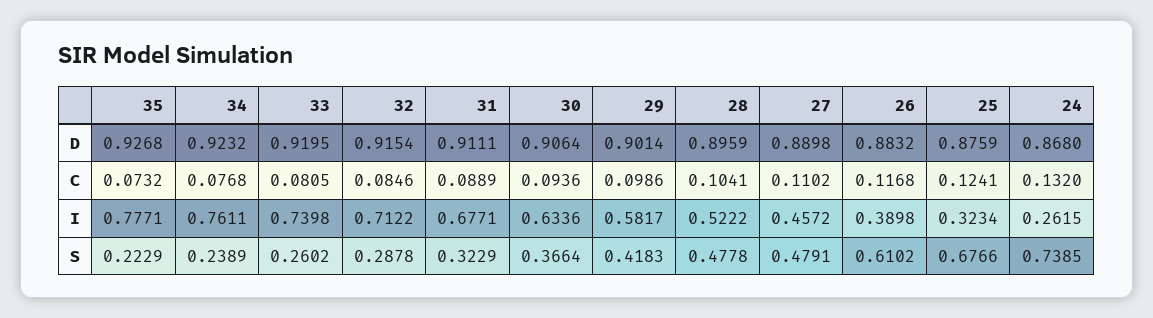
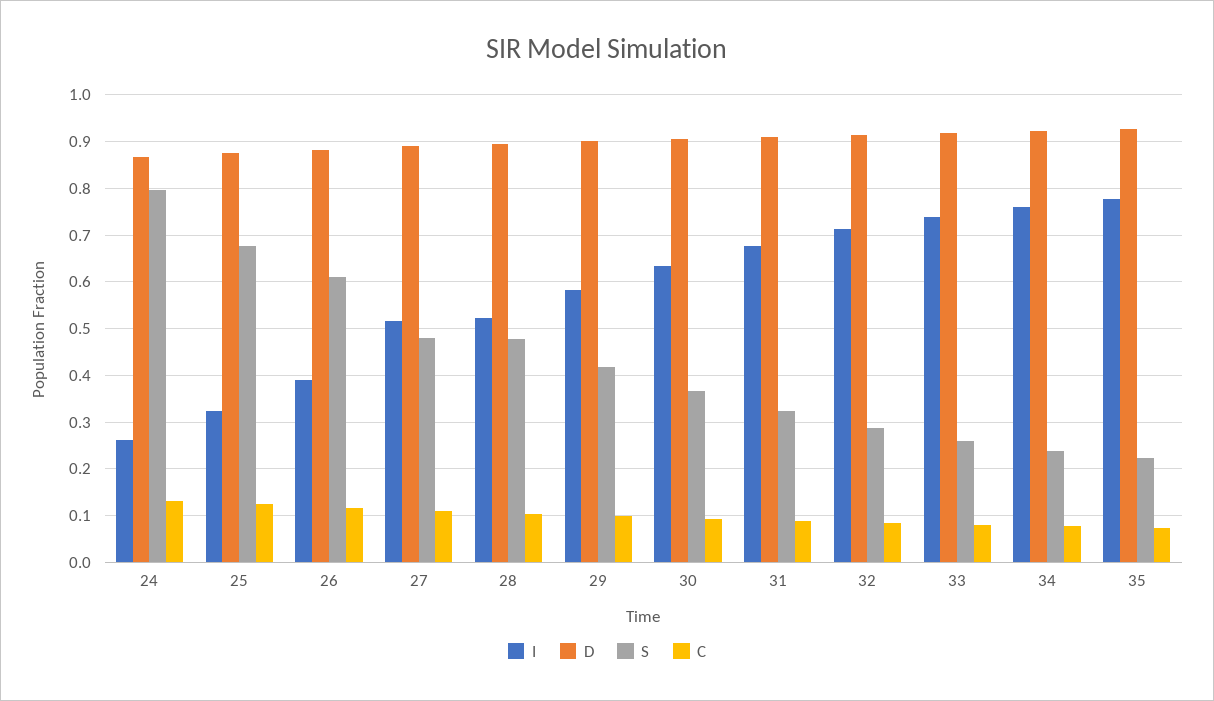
  {
    "D": {
      "35": 0.9268,
      "34": 0.9232,
      "33": 0.9195,
      "32": 0.9154,
      "31": 0.9111,
      "30": 0.9064,
      "29": 0.9014,
      "28": 0.8959,
      "27": 0.8898,
      "26": 0.8832,
      "25": 0.8759,
      "24": 0.868
    },
    "C": {
      "35": 0.0732,
      "34": 0.0768,
      "33": 0.0805,
      "32": 0.0846,
      "31": 0.0889,
      "30": 0.0936,
      "29": 0.0986,
      "28": 0.1041,
      "27": 0.1102,
      "26": 0.1168,
      "25": 0.1241,
      "24": 0.132
    },
    "I": {
      "35": 0.7771,
      "34": 0.7611,
      "33": 0.7398,
      "32": 0.7122,
      "31": 0.6771,
      "30": 0.6336,
      "29": 0.5817,
      "28": 0.5222,
-     "27": 0.4572,
+     "27": 0.52,
      "26": 0.3898,
      "25": 0.3234,
      "24": 0.2615
    },
    "S": {
      "35": 0.2229,
      "34": 0.2389,
      "33": 0.2602,
      "32": 0.2878,
      "31": 0.3229,
      "30": 0.3664,
      "29": 0.4183,
      "28": 0.4778,
      "27": 0.4791,
      "26": 0.6102,
      "25": 0.6766,
-     "24": 0.7385
+     "24": 0.8
    }
  }

